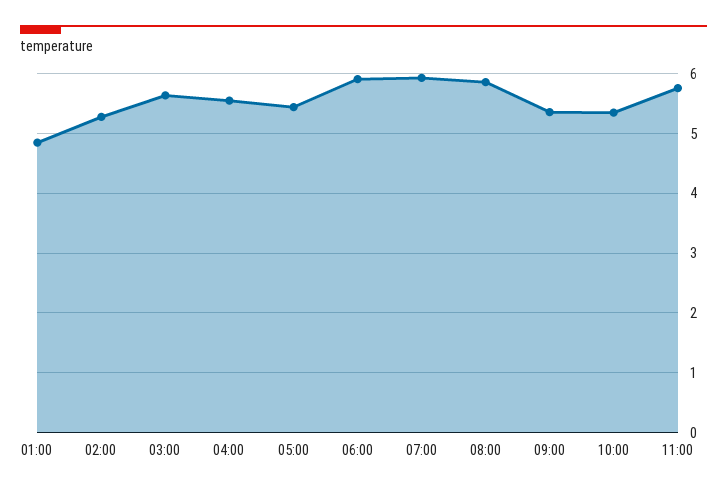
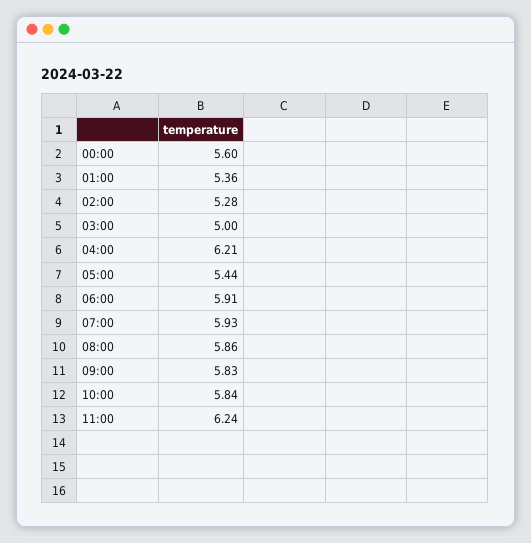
  {
-   "01:00": 4.8,
+   "01:00": 5.36,
    "02:00": 5.28,
-   "03:00": 5.6,
+   "03:00": 5,
-   "04:00": 5.6,
+   "04:00": 6.21,
    "05:00": 5.44,
    "06:00": 5.91,
    "07:00": 5.93,
    "08:00": 5.86,
-   "09:00": 5.4,
+   "09:00": 5.83,
-   "10:00": 5.4,
+   "10:00": 5.84,
-   "11:00": 5.8
+   "11:00": 6.24,
+   "00:00": 5.6
  }

